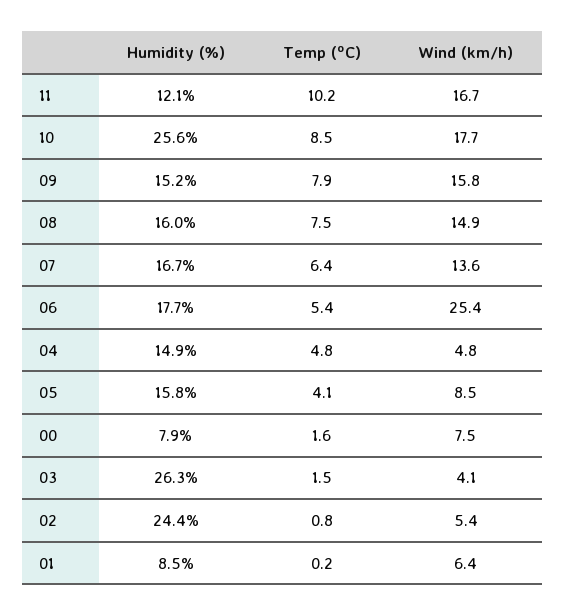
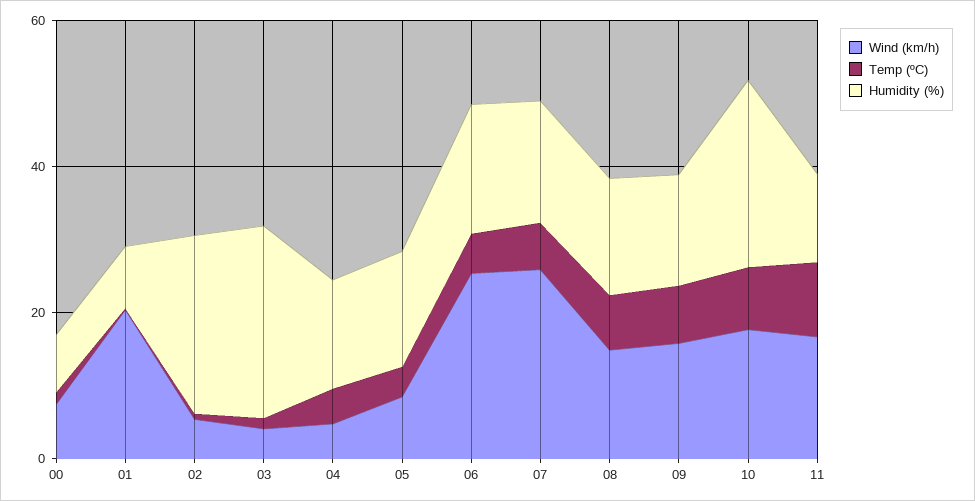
  {
    "Humidity (%)": {
      "11": 12.1,
      "10": 25.6,
      "09": 15.2,
      "08": 16,
      "07": 16.7,
      "06": 17.7,
      "04": 14.9,
      "05": 15.8,
      "00": 7.9,
      "03": 26.3,
      "02": 24.4,
      "01": 8.5
    },
    "Temp (ºC)": {
      "11": 10.2,
      "10": 8.5,
      "09": 7.9,
      "08": 7.5,
      "07": 6.4,
      "06": 5.4,
      "04": 4.8,
      "05": 4.1,
      "00": 1.6,
      "03": 1.5,
      "02": 0.8,
      "01": 0.2
    },
    "Wind (km/h)": {
      "11": 16.7,
      "10": 17.7,
      "09": 15.8,
      "08": 14.9,
-     "07": 13.6,
+     "07": 25,
      "06": 25.4,
      "04": 4.8,
      "05": 8.5,
      "00": 7.5,
      "03": 4.1,
      "02": 5.4,
-     "01": 6.4
+     "01": 20
    }
  }

